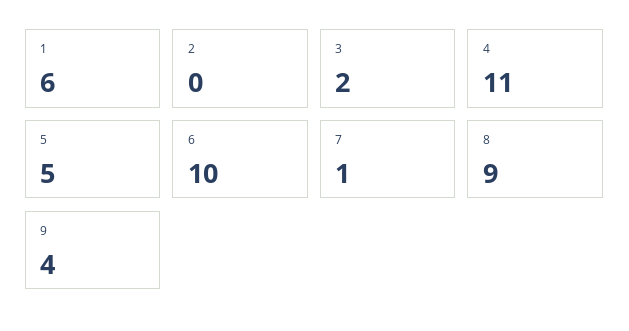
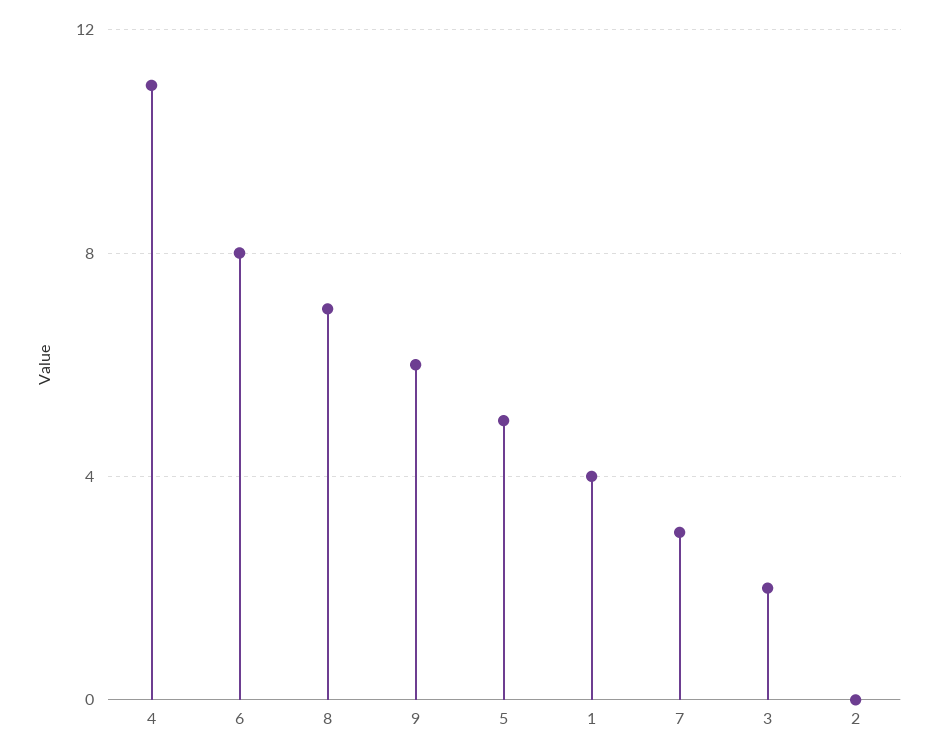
  {
-   "1": 6,
+   "1": 4,
    "2": 0,
    "3": 2,
    "4": 11,
    "5": 5,
-   "6": 10,
+   "6": 8,
-   "7": 1,
+   "7": 3,
-   "8": 9,
+   "8": 7,
-   "9": 4
+   "9": 6
  }

